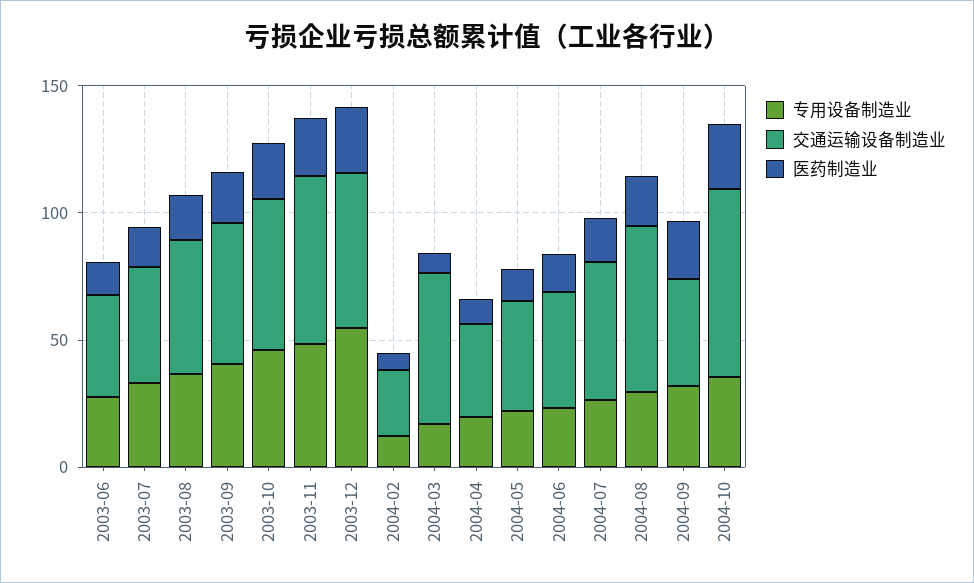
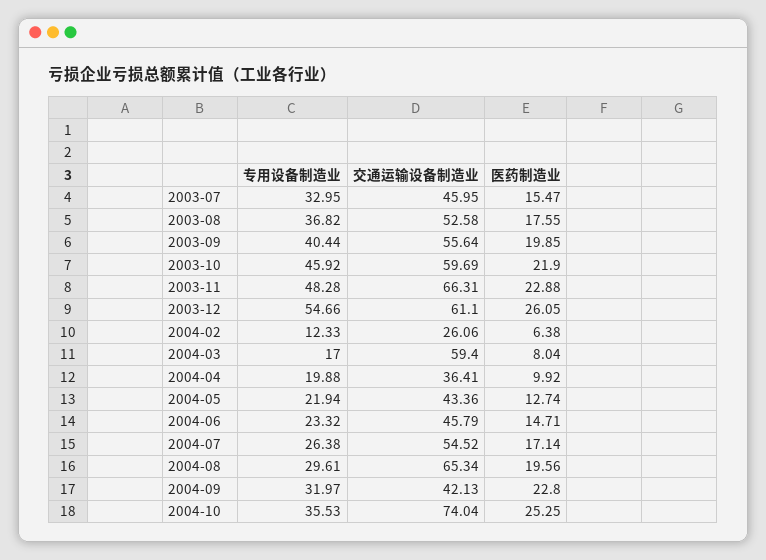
  {
    "专用设备制造业": {
-     "2003-06": 30,
      "2003-07": 32.95,
      "2003-08": 36.82,
      "2003-09": 40.44,
      "2003-10": 45.92,
      "2003-11": 48.28,
      "2003-12": 54.66,
      "2004-02": 12.33,
      "2004-03": 17,
      "2004-04": 19.88,
      "2004-05": 21.94,
      "2004-06": 23.32,
      "2004-07": 26.38,
      "2004-08": 29.61,
      "2004-09": 31.97,
      "2004-10": 35.53
    },
    "交通运输设备制造业": {
-     "2003-06": 40,
      "2003-07": 45.95,
      "2003-08": 52.58,
      "2003-09": 55.64,
      "2003-10": 59.69,
      "2003-11": 66.31,
      "2003-12": 61.1,
      "2004-02": 26.06,
      "2004-03": 59.4,
      "2004-04": 36.41,
      "2004-05": 43.36,
      "2004-06": 45.79,
      "2004-07": 54.52,
      "2004-08": 65.34,
      "2004-09": 42.13,
      "2004-10": 74.04
    },
    "医药制造业": {
-     "2003-06": 10,
      "2003-07": 15.47,
      "2003-08": 17.55,
      "2003-09": 19.85,
      "2003-10": 21.9,
      "2003-11": 22.88,
      "2003-12": 26.05,
      "2004-02": 6.38,
      "2004-03": 8.04,
      "2004-04": 9.92,
      "2004-05": 12.74,
      "2004-06": 14.71,
      "2004-07": 17.14,
      "2004-08": 19.56,
      "2004-09": 22.8,
      "2004-10": 25.25
    }
  }

